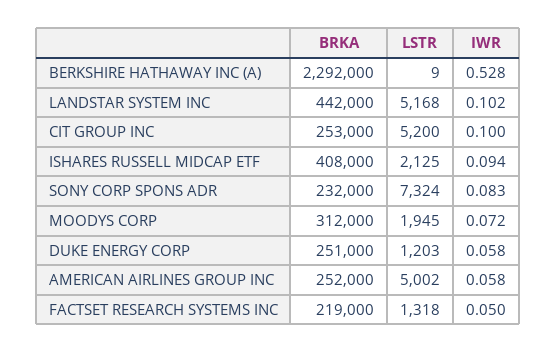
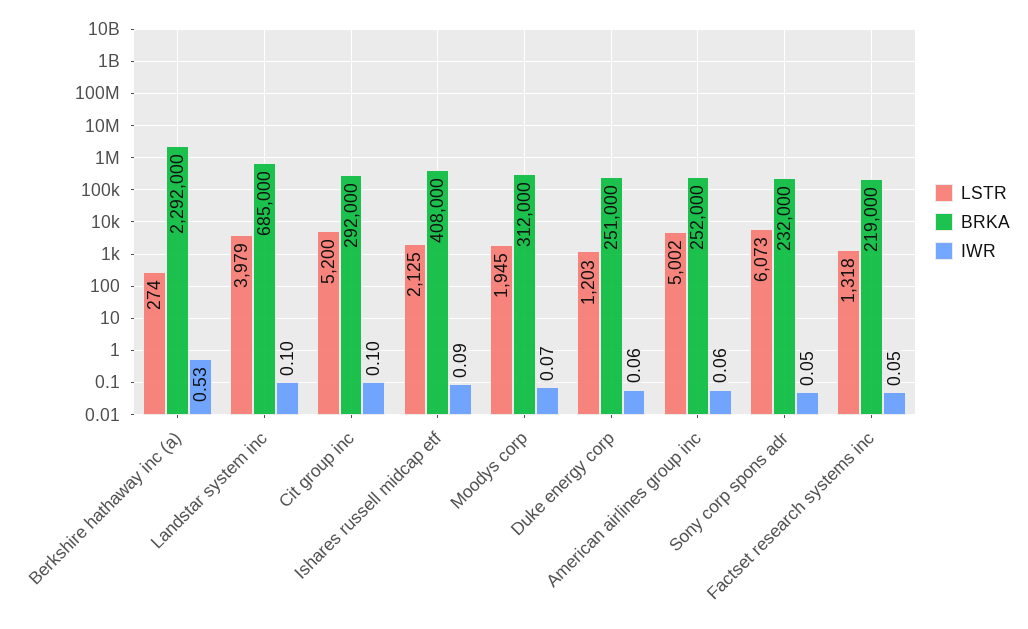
  {
    "BRKA": {
      "BERKSHIRE HATHAWAY INC (A)": 2292000,
-     "LANDSTAR SYSTEM INC": 442000,
+     "LANDSTAR SYSTEM INC": 685000,
-     "CIT GROUP INC": 253000,
+     "CIT GROUP INC": 292000,
      "ISHARES RUSSELL MIDCAP ETF": 408000,
      "SONY CORP SPONS ADR": 232000,
      "MOODYS CORP": 312000,
      "DUKE ENERGY CORP": 251000,
      "AMERICAN AIRLINES GROUP INC": 252000,
      "FACTSET RESEARCH SYSTEMS INC": 219000
    },
    "LSTR": {
-     "BERKSHIRE HATHAWAY INC (A)": 9,
+     "BERKSHIRE HATHAWAY INC (A)": 274,
-     "LANDSTAR SYSTEM INC": 5168,
+     "LANDSTAR SYSTEM INC": 3979,
      "CIT GROUP INC": 5200,
      "ISHARES RUSSELL MIDCAP ETF": 2125,
-     "SONY CORP SPONS ADR": 7324,
+     "SONY CORP SPONS ADR": 6073,
      "MOODYS CORP": 1945,
      "DUKE ENERGY CORP": 1203,
      "AMERICAN AIRLINES GROUP INC": 5002,
      "FACTSET RESEARCH SYSTEMS INC": 1318
    },
    "IWR": {
      "BERKSHIRE HATHAWAY INC (A)": 0.528,
      "LANDSTAR SYSTEM INC": 0.102,
      "CIT GROUP INC": 0.1,
      "ISHARES RUSSELL MIDCAP ETF": 0.094,
-     "SONY CORP SPONS ADR": 0.083,
+     "SONY CORP SPONS ADR": 0.05,
      "MOODYS CORP": 0.072,
      "DUKE ENERGY CORP": 0.058,
      "AMERICAN AIRLINES GROUP INC": 0.058,
      "FACTSET RESEARCH SYSTEMS INC": 0.05
    }
  }

